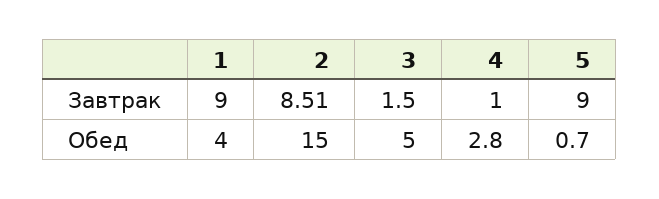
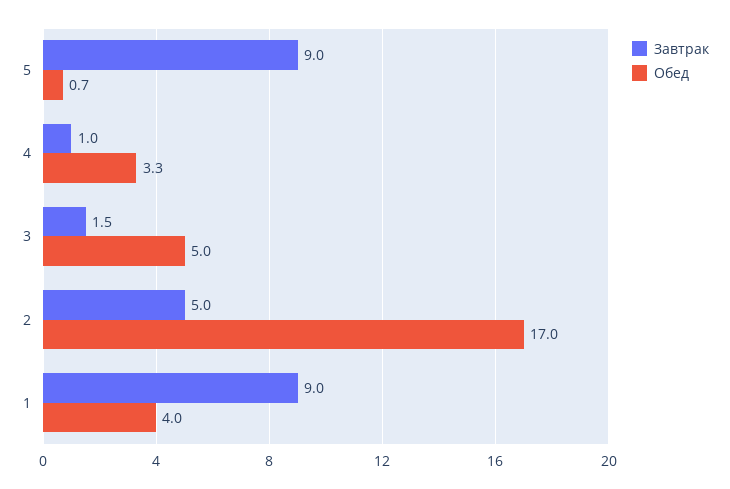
  {
    "Завтрак": {
      "1": 9,
-     "2": 8.51,
+     "2": 5,
      "3": 1.5,
      "4": 1,
      "5": 9
    },
    "Обед": {
      "1": 4,
-     "2": 15,
+     "2": 17,
      "3": 5,
-     "4": 2.8,
+     "4": 3.3,
      "5": 0.7
    }
  }

